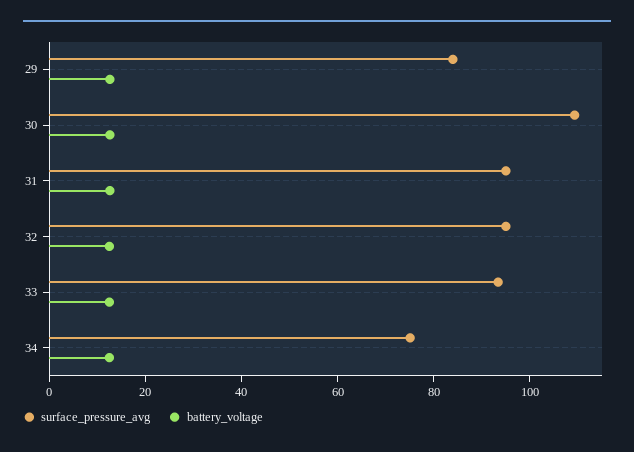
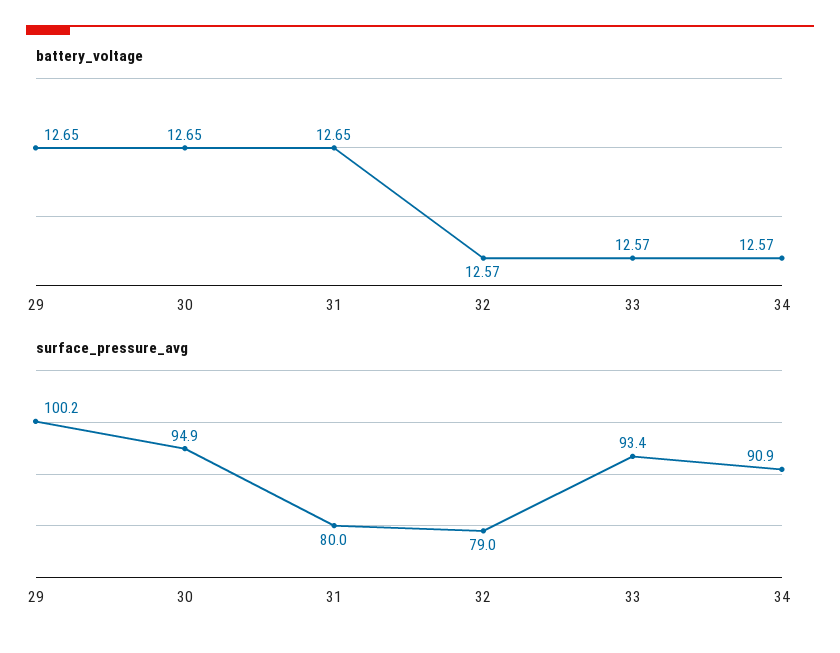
  {
    "surface_pressure_avg": {
-     "29": 85,
+     "29": 100.2,
-     "30": 110,
+     "30": 94.9,
-     "31": 95,
+     "31": 80,
-     "32": 95,
+     "32": 79,
      "33": 93.4,
-     "34": 75
+     "34": 90.9
    },
    "battery_voltage": {
      "29": 12.65,
      "30": 12.65,
      "31": 12.65,
      "32": 12.57,
      "33": 12.57,
      "34": 12.57
    }
  }

